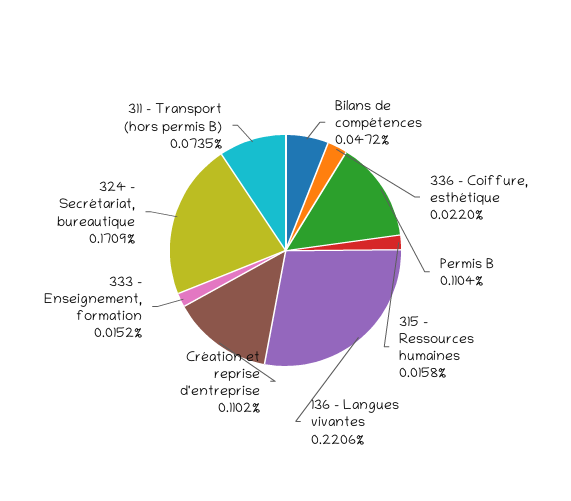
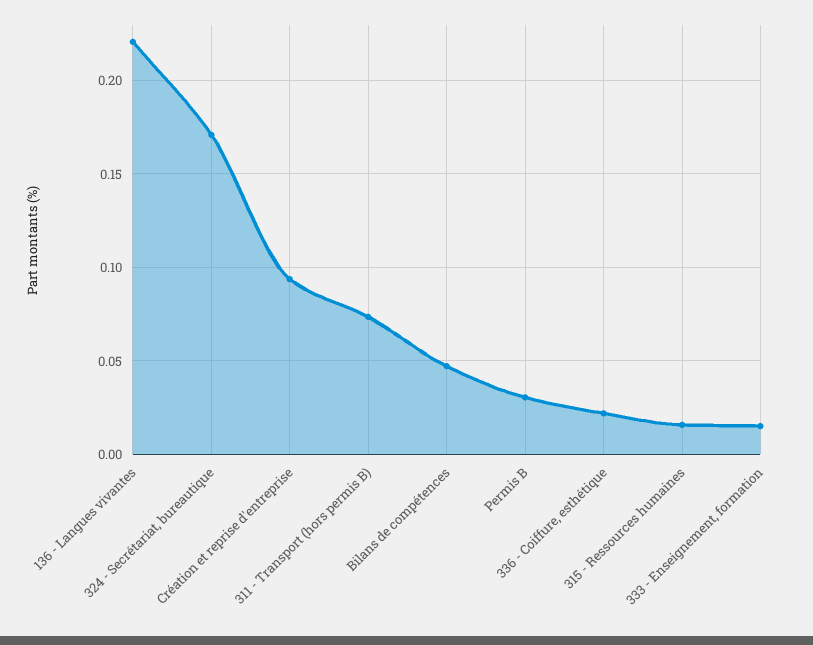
  {
    "Bilans de compétences": 0.0472,
    "336 - Coiffure, esthétique": 0.022,
-   "Permis B": 0.1104,
+   "Permis B": 0.03,
    "315 - Ressources humaines": 0.0158,
    "136 - Langues vivantes": 0.2206,
-   "Création et reprise d'entreprise": 0.1102,
+   "Création et reprise d'entreprise": 0.095,
    "333 - Enseignement, formation": 0.0152,
    "324 - Secrétariat, bureautique": 0.1709,
    "311 - Transport (hors permis B)": 0.0735
  }

